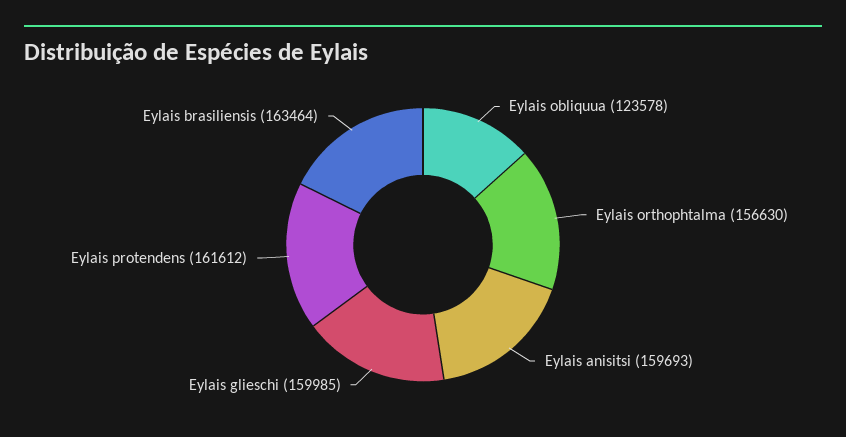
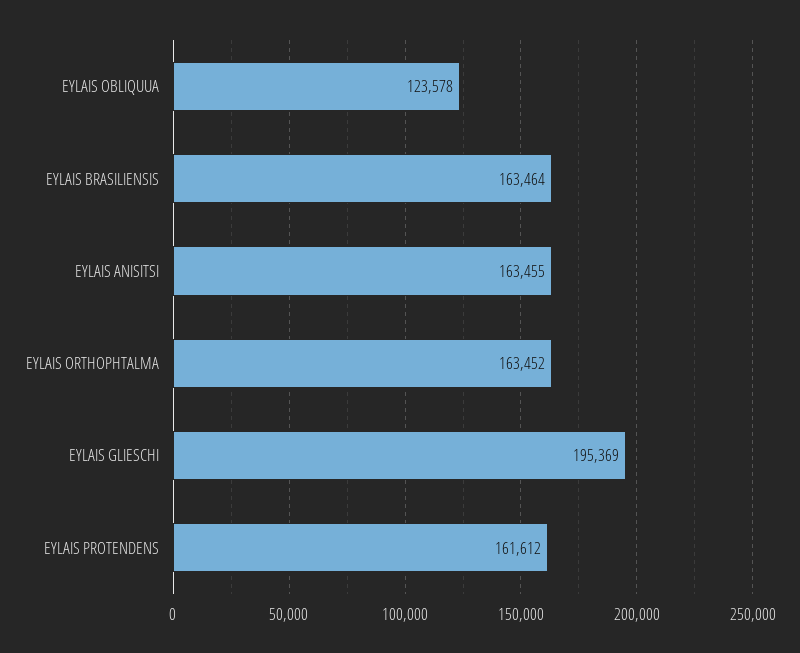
  {
    "Eylais obliquua": 123578,
-   "Eylais orthophtalma": 156630,
+   "Eylais orthophtalma": 163452,
-   "Eylais anisitsi": 159693,
+   "Eylais anisitsi": 163455,
-   "Eylais glieschi": 159985,
+   "Eylais glieschi": 195369,
    "Eylais protendens": 161612,
    "Eylais brasiliensis": 163464
  }

